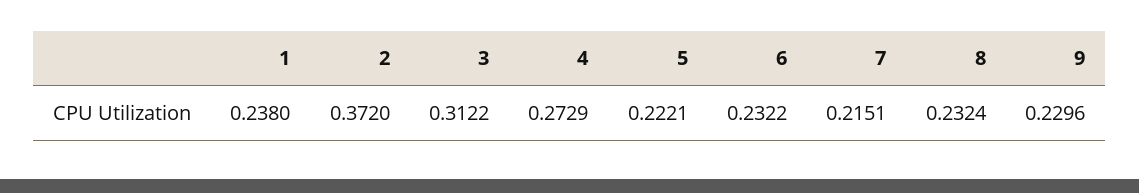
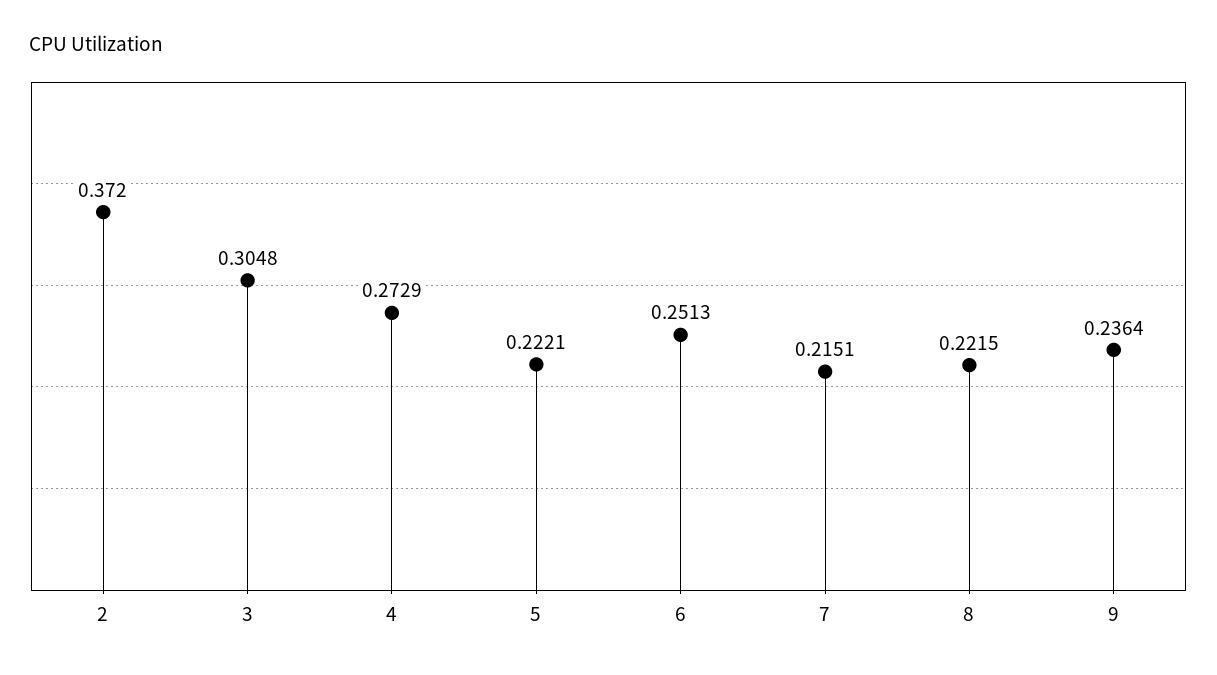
  {
-   "1": 0.238,
    "2": 0.372,
-   "3": 0.3122,
+   "3": 0.3048,
    "4": 0.2729,
    "5": 0.2221,
-   "6": 0.2322,
+   "6": 0.2513,
    "7": 0.2151,
-   "8": 0.2324,
+   "8": 0.2215,
-   "9": 0.2296
+   "9": 0.2364
  }

